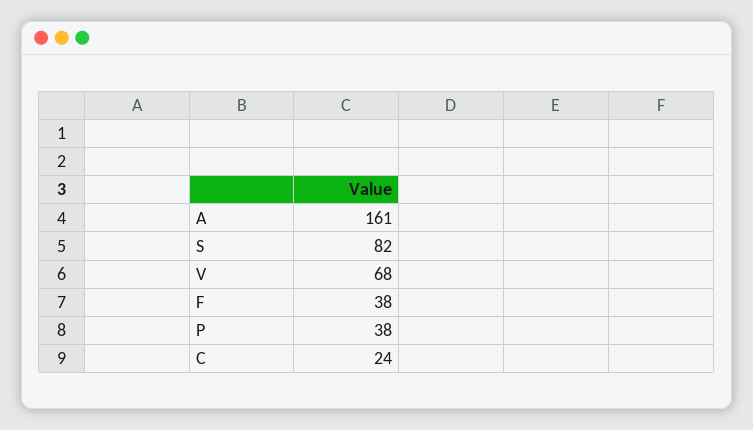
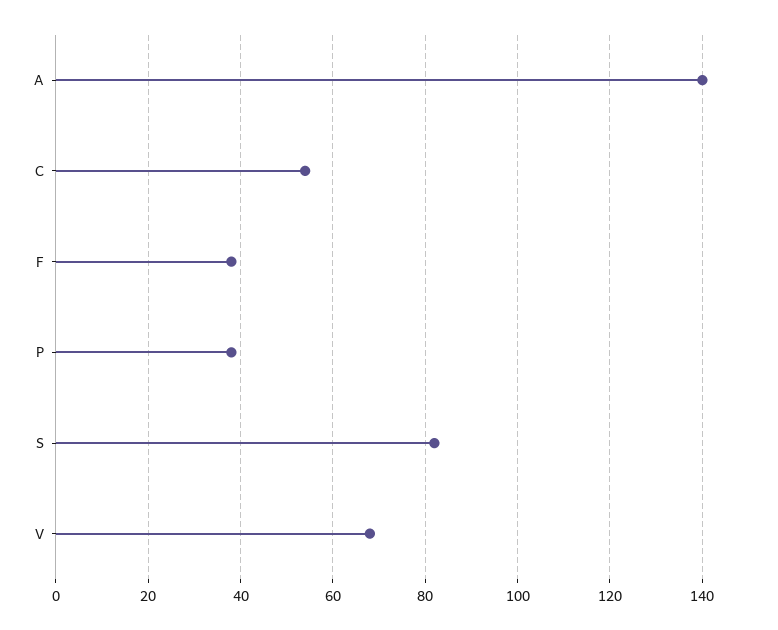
  {
-   "A": 161,
+   "A": 140,
    "S": 82,
    "V": 68,
    "F": 38,
    "P": 38,
-   "C": 24
+   "C": 55
  }

